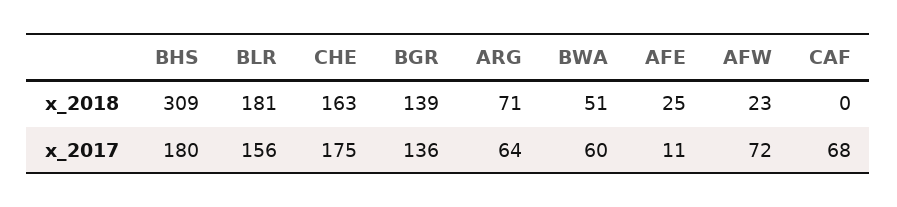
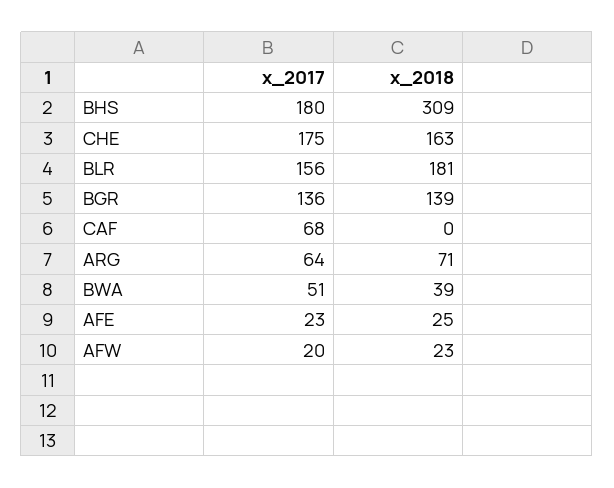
  {
    "BHS": {
      "x_2018": 309,
      "x_2017": 180
    },
    "BLR": {
      "x_2018": 181,
      "x_2017": 156
    },
    "CHE": {
      "x_2018": 163,
      "x_2017": 175
    },
    "BGR": {
      "x_2018": 139,
      "x_2017": 136
    },
    "ARG": {
      "x_2018": 71,
      "x_2017": 64
    },
    "BWA": {
-     "x_2018": 51,
+     "x_2018": 39,
-     "x_2017": 60
+     "x_2017": 51
    },
    "AFE": {
      "x_2018": 25,
-     "x_2017": 11
+     "x_2017": 23
    },
    "AFW": {
      "x_2018": 23,
-     "x_2017": 72
+     "x_2017": 20
    },
    "CAF": {
      "x_2018": 0,
      "x_2017": 68
    }
  }

